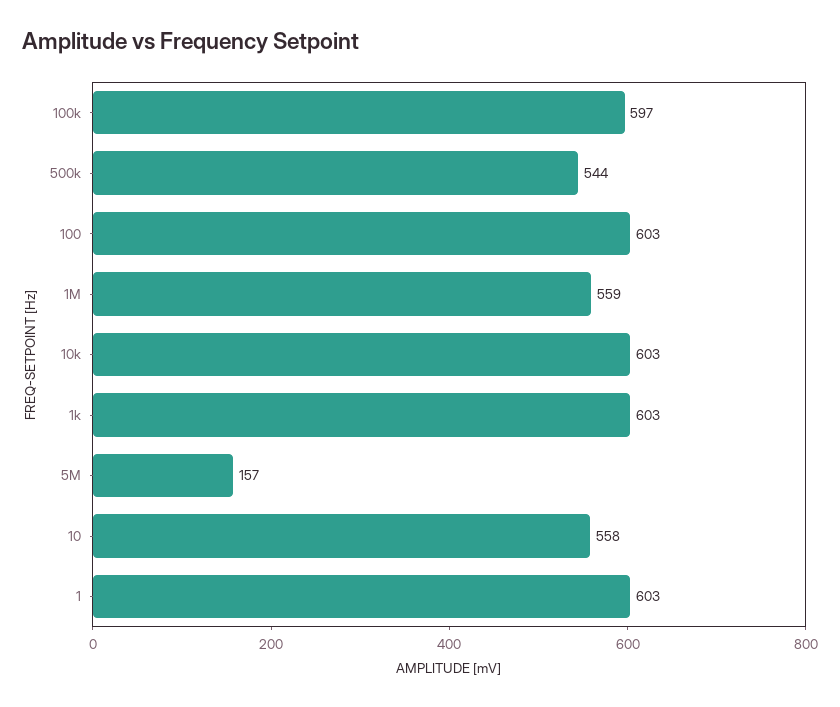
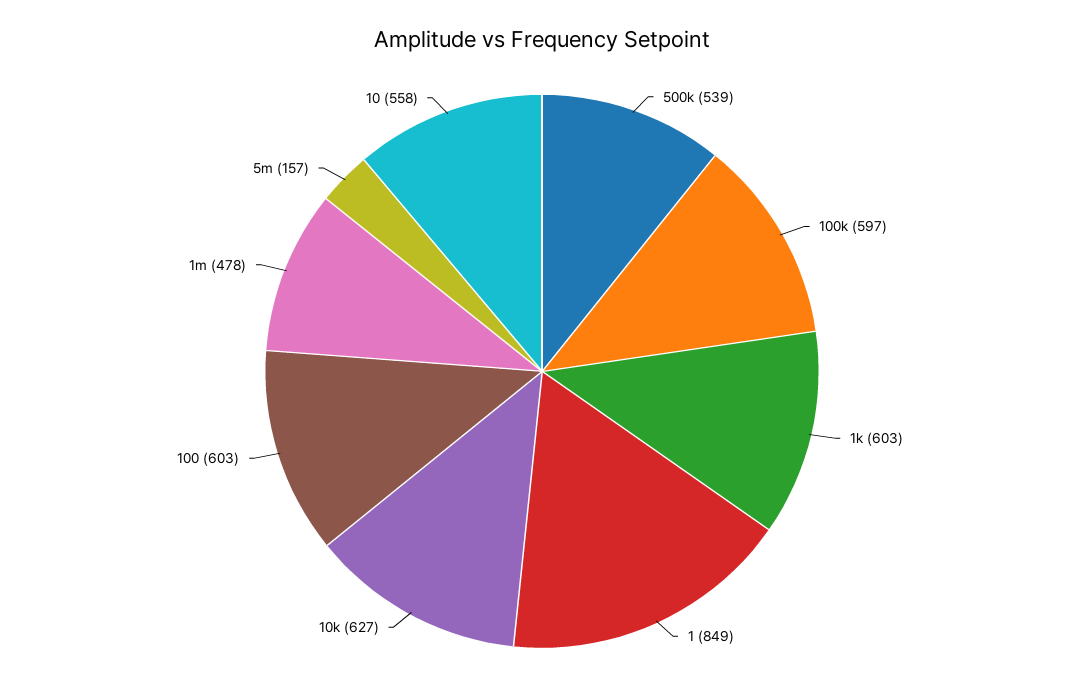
  {
    "100k": 597,
-   "500k": 544,
+   "500k": 539,
    "100": 603,
-   "1M": 559,
+   "1M": 478,
-   "10k": 603,
+   "10k": 627,
    "1k": 603,
    "5M": 157,
    "10": 558,
-   "1": 603
+   "1": 849
  }

